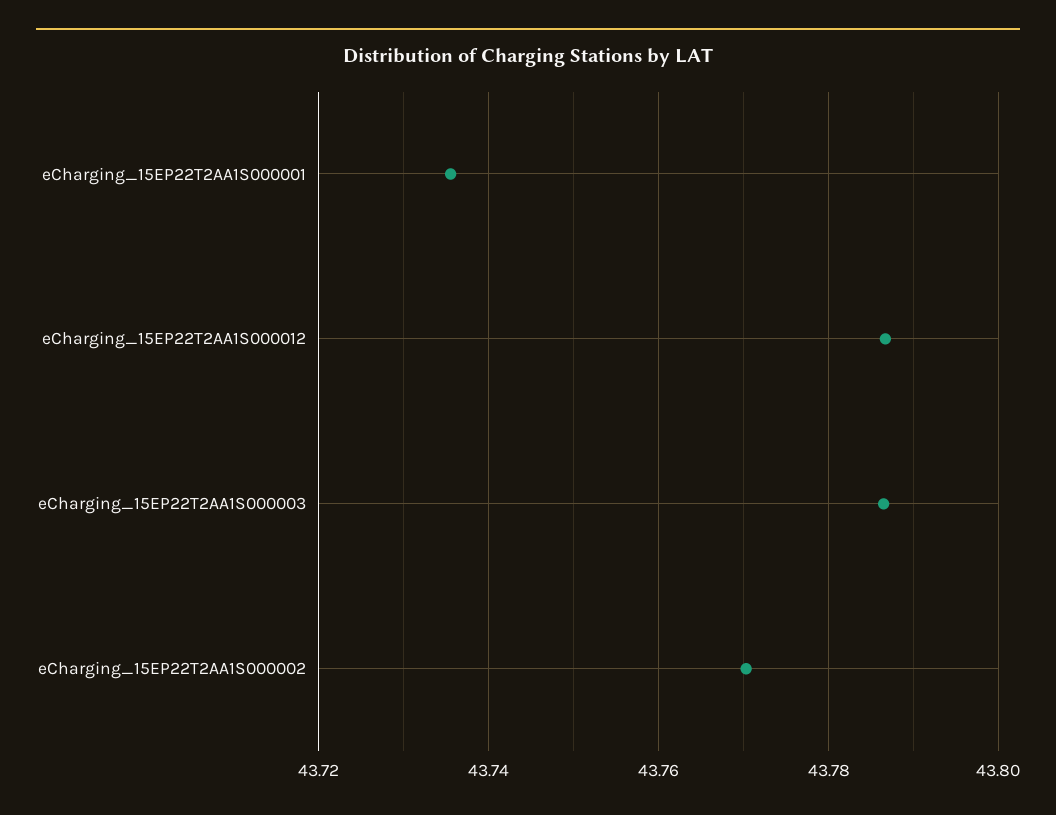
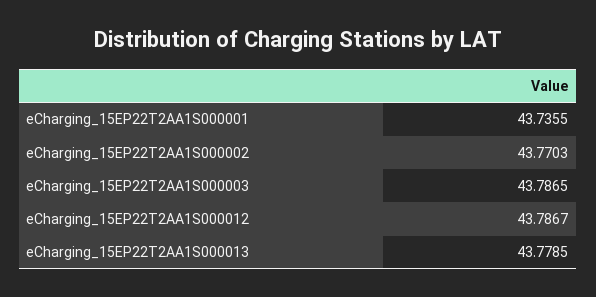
  {
    "eCharging_15EP22T2AA1S000001": 43.7355,
    "eCharging_15EP22T2AA1S000012": 43.7867,
    "eCharging_15EP22T2AA1S000003": 43.7865,
-   "eCharging_15EP22T2AA1S000002": 43.7703
+   "eCharging_15EP22T2AA1S000002": 43.7703,
+   "eCharging_15EP22T2AA1S000013": 43.7785
  }

